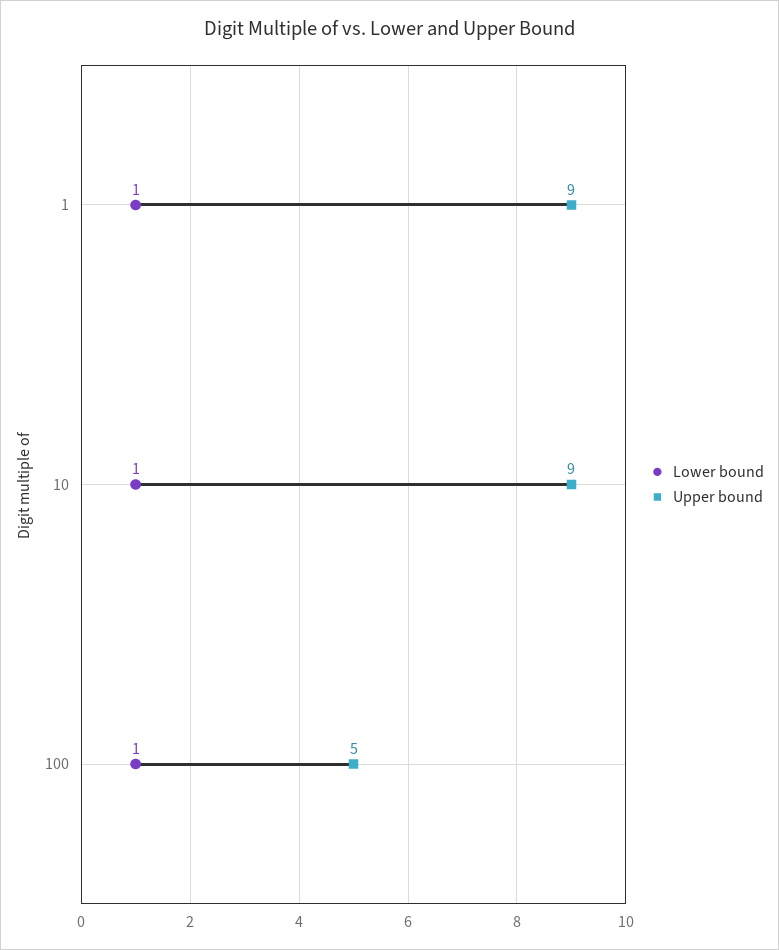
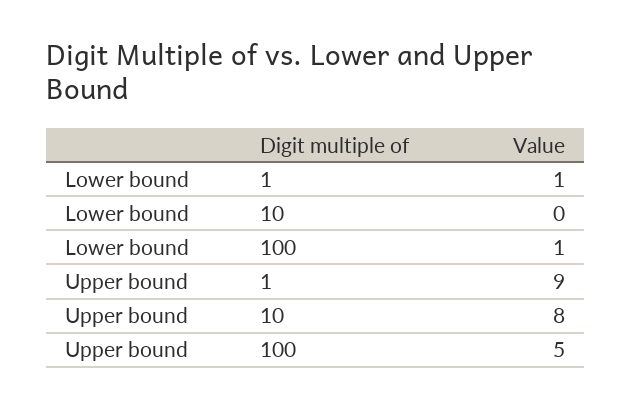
  {
    "Lower bound": {
      "1": 1,
-     "10": 1,
+     "10": 0,
      "100": 1
    },
    "Upper bound": {
      "1": 9,
-     "10": 9,
+     "10": 8,
      "100": 5
    }
  }

